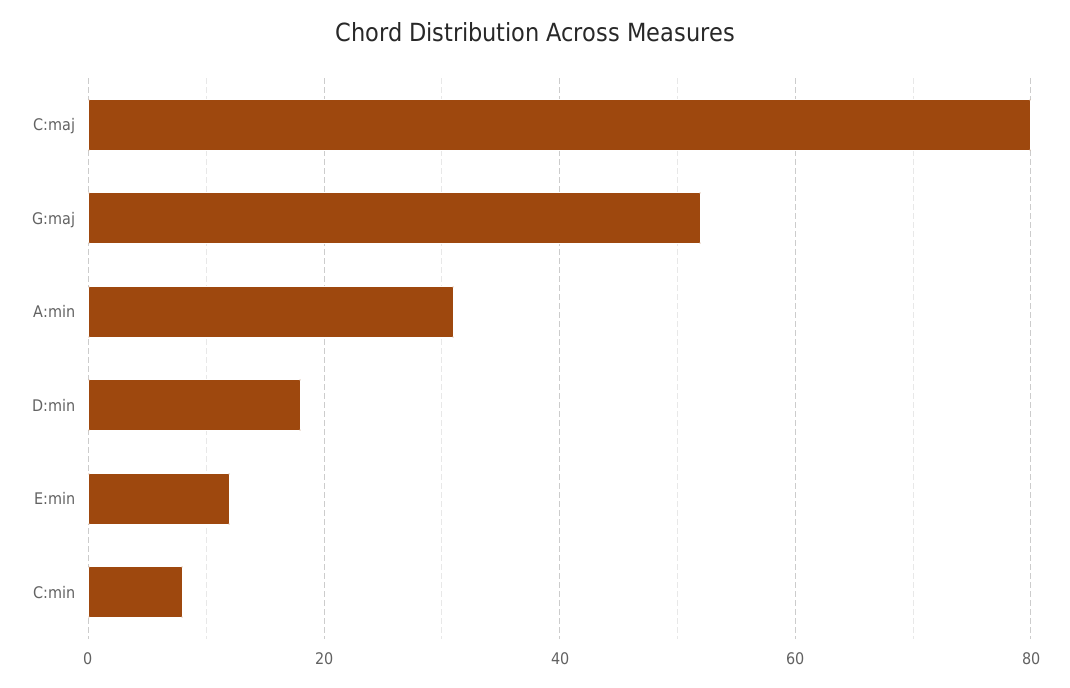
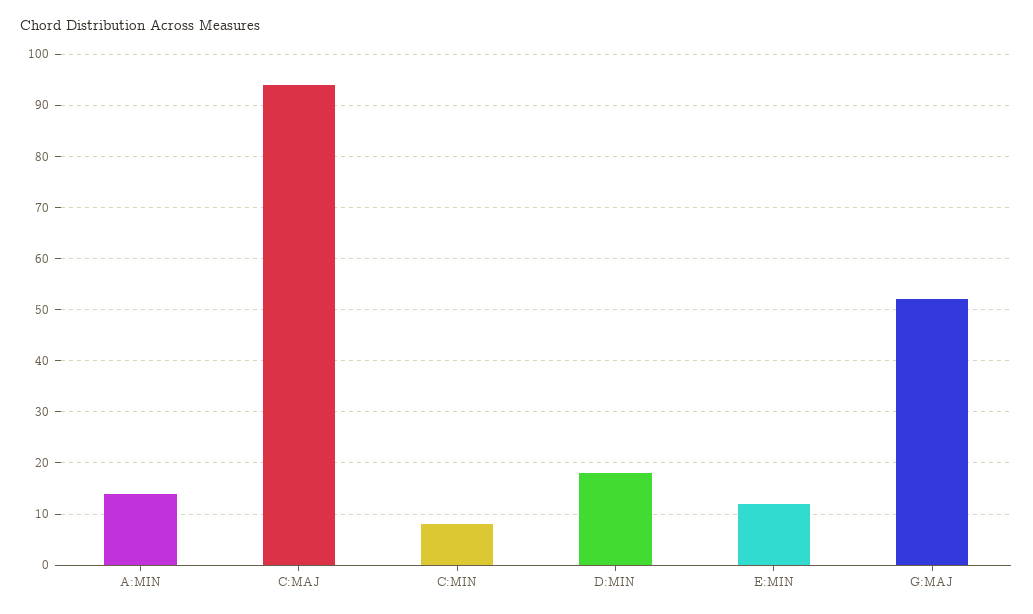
  {
-   "C:maj": 80,
+   "C:maj": 95,
    "G:maj": 50,
-   "A:min": 30,
+   "A:min": 15,
    "D:min": 20,
    "E:min": 10,
    "C:min": 10
  }

